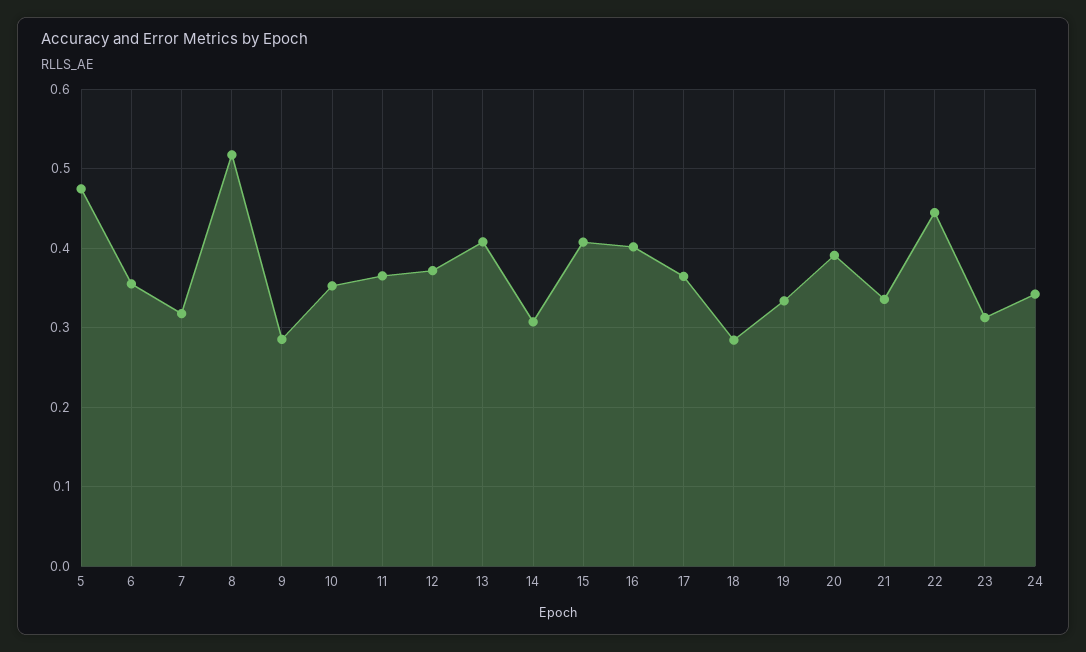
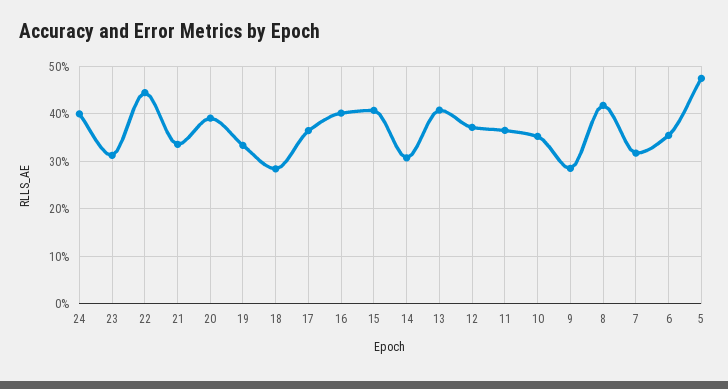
  {
    "5": 0.47,
    "6": 0.36,
    "7": 0.32,
-   "8": 0.52,
+   "8": 0.42,
    "9": 0.29,
    "10": 0.35,
    "11": 0.37,
    "12": 0.37,
    "13": 0.41,
    "14": 0.31,
    "15": 0.41,
    "16": 0.4,
    "17": 0.36,
    "18": 0.28,
    "19": 0.33,
    "20": 0.39,
    "21": 0.34,
    "22": 0.44,
    "23": 0.31,
-   "24": 0.34
+   "24": 0.4
  }

